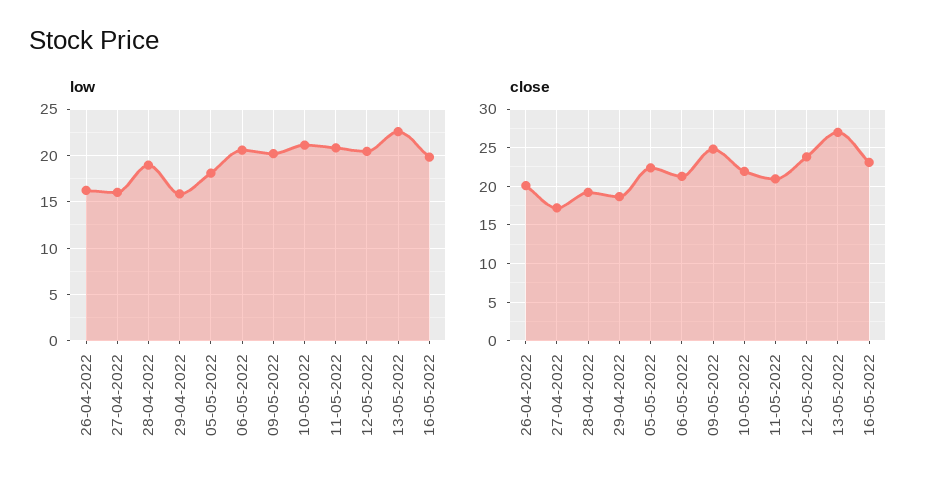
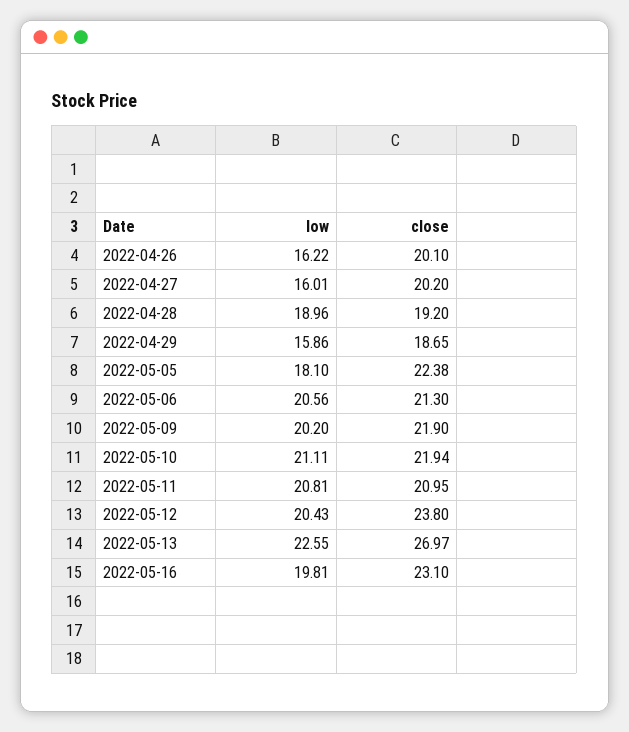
  {
    "low": {
      "26-04-2022": 16.22,
      "27-04-2022": 16.01,
      "28-04-2022": 18.96,
      "29-04-2022": 15.86,
      "05-05-2022": 18.1,
      "06-05-2022": 20.56,
      "09-05-2022": 20.2,
      "10-05-2022": 21.11,
      "11-05-2022": 20.81,
      "12-05-2022": 20.43,
      "13-05-2022": 22.55,
      "16-05-2022": 19.81
    },
    "close": {
      "26-04-2022": 20.1,
-     "27-04-2022": 17,
+     "27-04-2022": 20.2,
      "28-04-2022": 19.2,
      "29-04-2022": 18.65,
      "05-05-2022": 22.38,
      "06-05-2022": 21.3,
-     "09-05-2022": 25,
+     "09-05-2022": 21.9,
      "10-05-2022": 21.94,
      "11-05-2022": 20.95,
      "12-05-2022": 23.8,
      "13-05-2022": 26.97,
      "16-05-2022": 23.1
    }
  }

